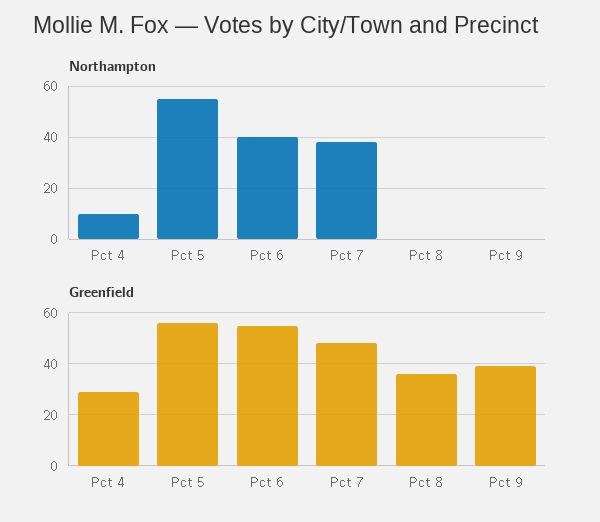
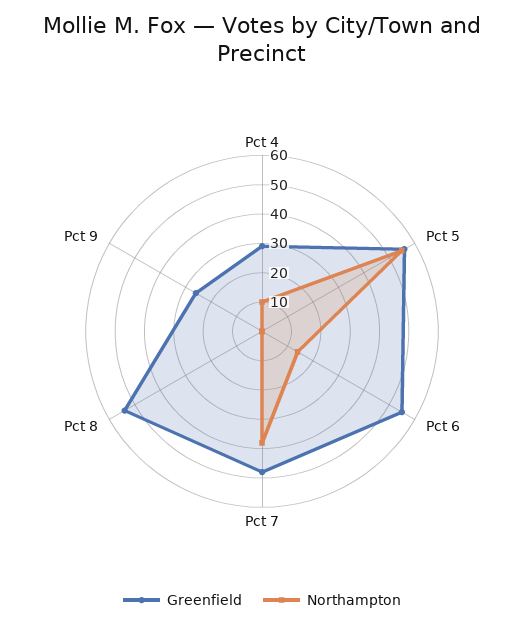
  {
    "Northampton": {
      "Pct 4": 10,
      "Pct 5": 55,
-     "Pct 6": 40,
+     "Pct 6": 15,
      "Pct 7": 40,
      "Pct 8": 0,
      "Pct 9": 0
    },
    "Greenfield": {
      "Pct 4": 30,
      "Pct 5": 55,
      "Pct 6": 55,
      "Pct 7": 50,
-     "Pct 8": 35,
+     "Pct 8": 55,
-     "Pct 9": 40
+     "Pct 9": 25
    }
  }

